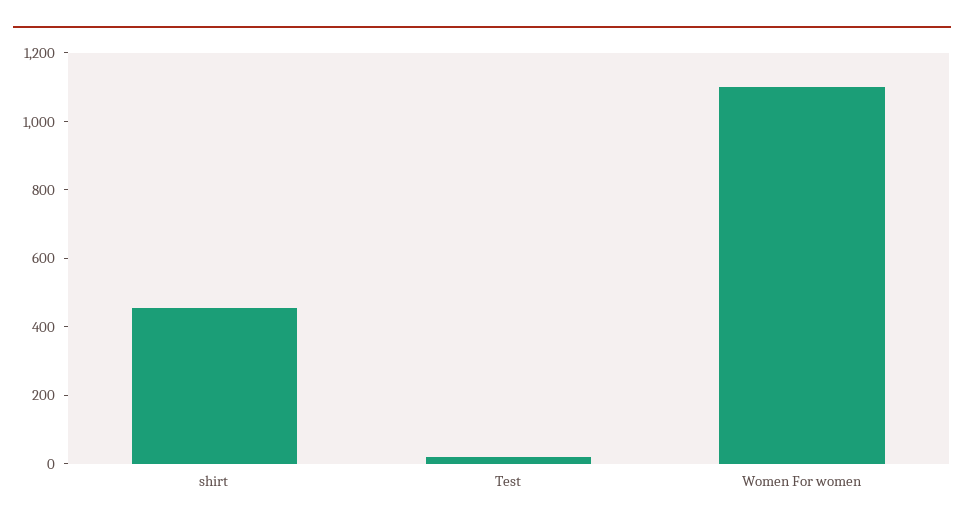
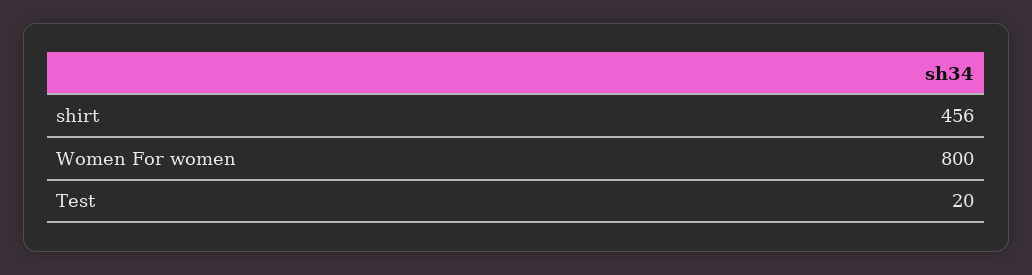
  {
    "shirt": 456,
    "Test": 20,
-   "Women For women": 1100
+   "Women For women": 800
  }

